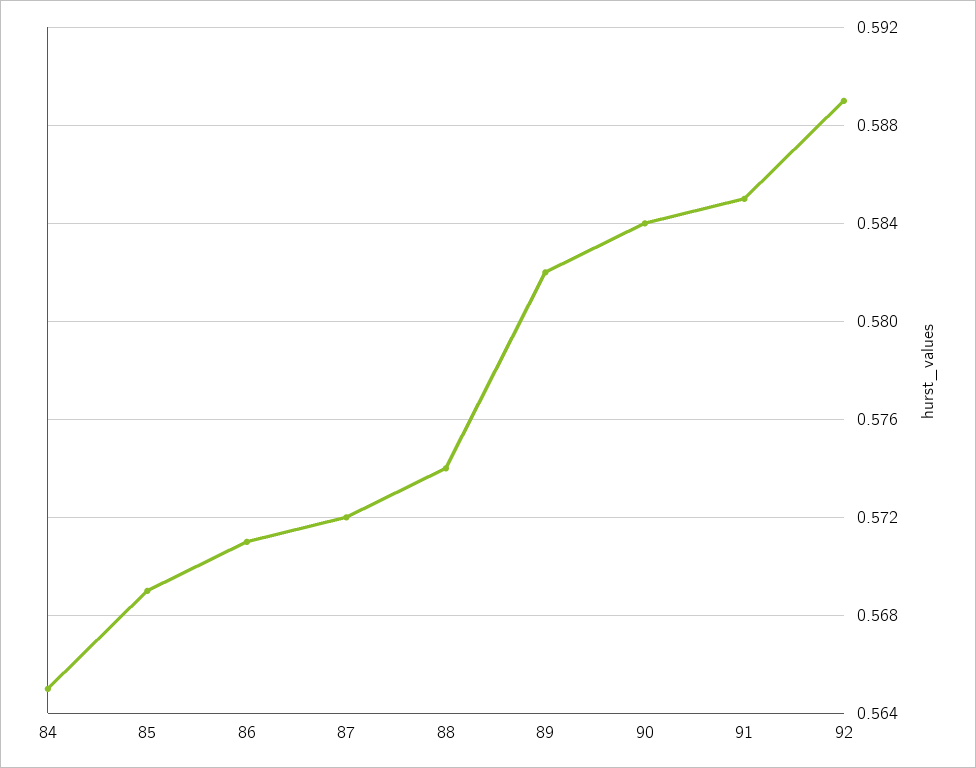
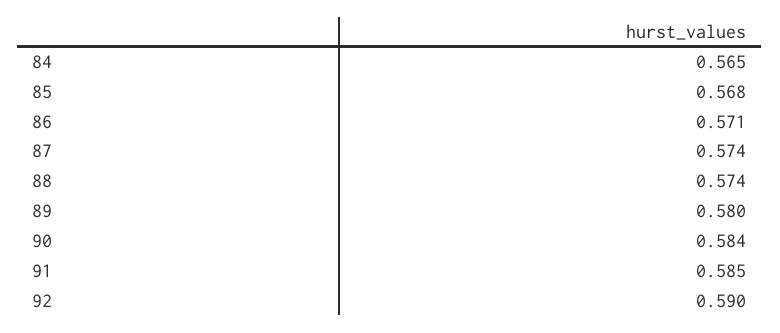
  {
    "84": 0.565,
-   "85": 0.569,
+   "85": 0.568,
    "86": 0.571,
-   "87": 0.572,
+   "87": 0.574,
    "88": 0.574,
-   "89": 0.582,
+   "89": 0.58,
    "90": 0.584,
    "91": 0.585,
-   "92": 0.589
+   "92": 0.59
  }

